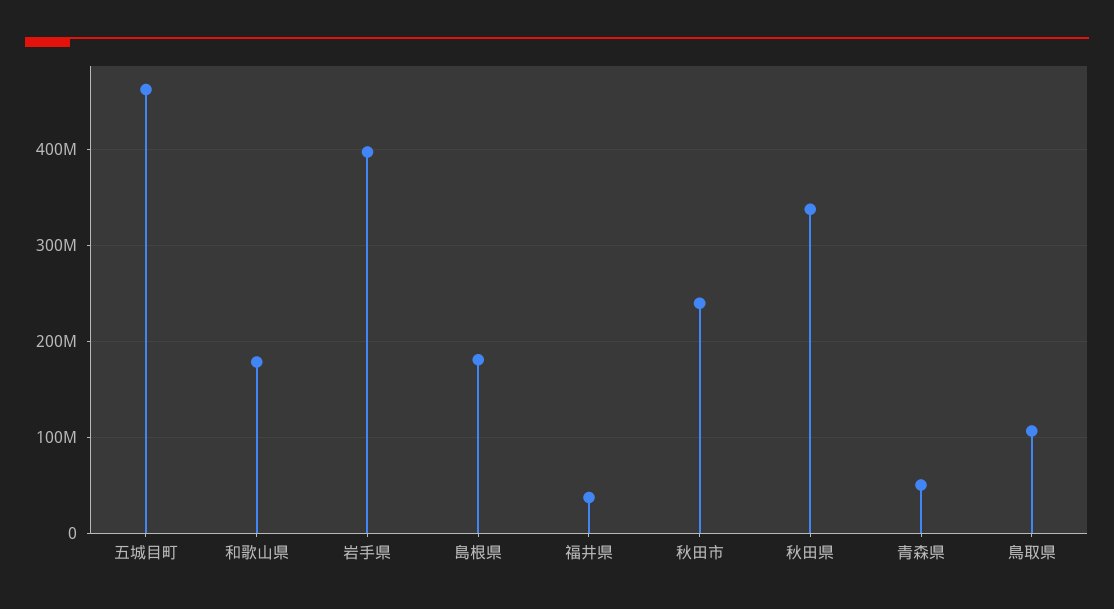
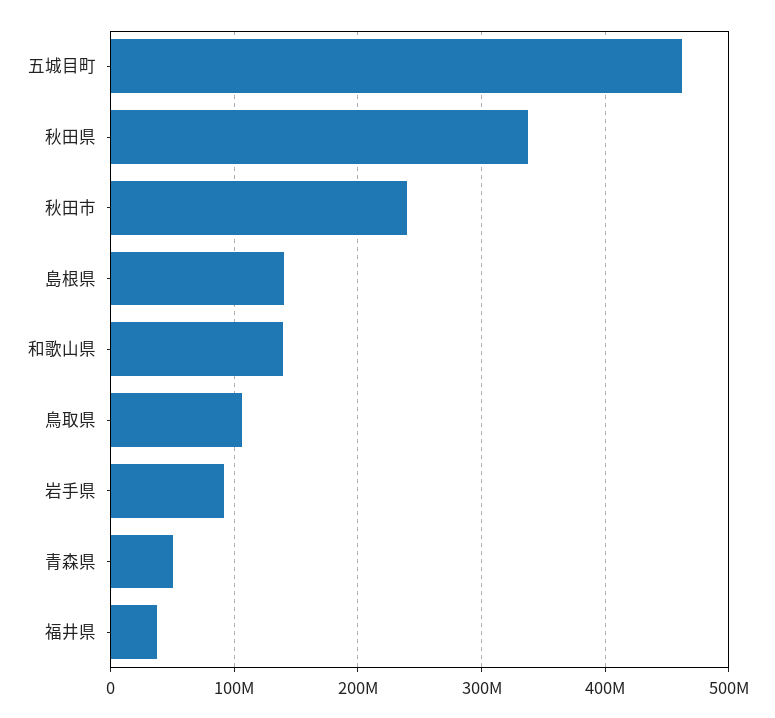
  {
    "五城目町": 460000000,
-   "和歌山県": 180000000,
+   "和歌山県": 140000000,
-   "岩手県": 400000000,
+   "岩手県": 90000000,
-   "島根県": 180000000,
+   "島根県": 140000000,
    "福井県": 40000000,
    "秋田市": 240000000,
    "秋田県": 340000000,
    "青森県": 50000000,
    "鳥取県": 110000000
  }

